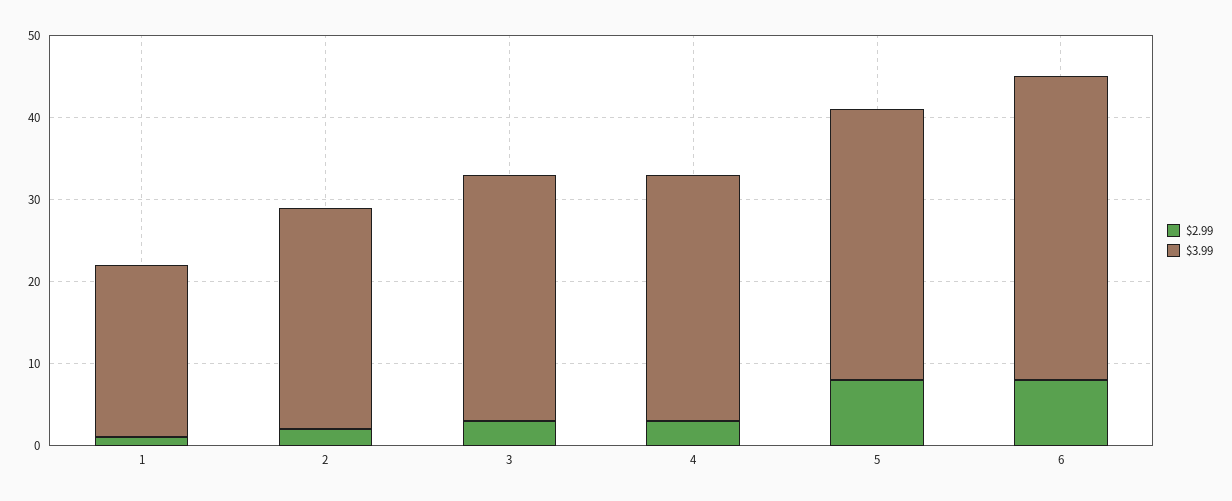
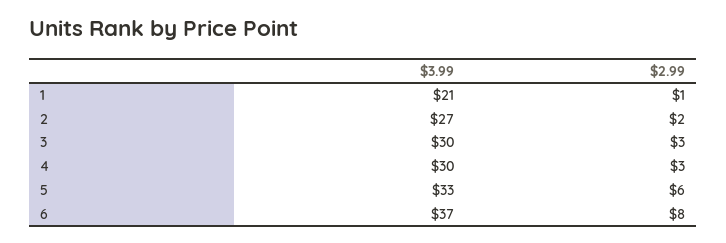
  {
    "$2.99": {
      "1": 1,
      "2": 2,
      "3": 3,
      "4": 3,
-     "5": 8,
+     "5": 6,
      "6": 8
    },
    "$3.99": {
      "1": 21,
      "2": 27,
      "3": 30,
      "4": 30,
      "5": 33,
      "6": 37
    }
  }

